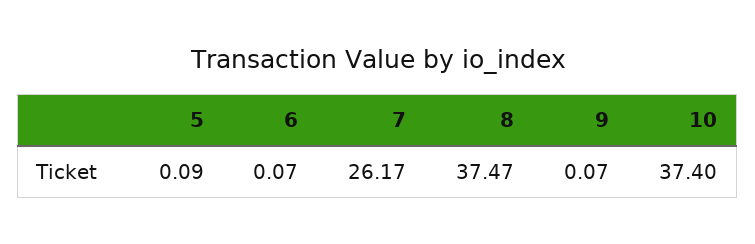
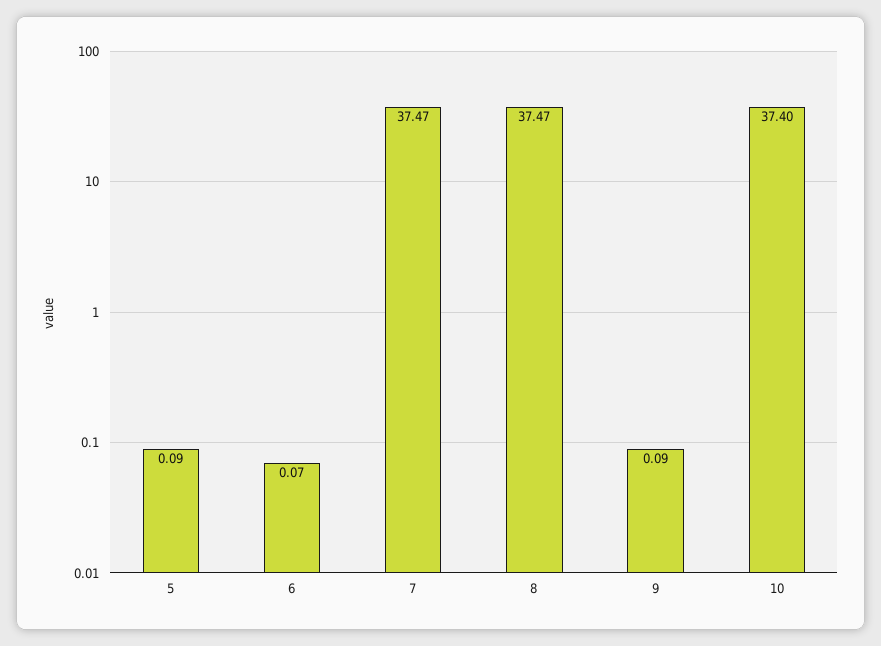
  {
    "5": 0.09,
    "6": 0.07,
-   "7": 26.17,
+   "7": 37.47,
    "8": 37.47,
-   "9": 0.07,
+   "9": 0.09,
    "10": 37.4
  }

